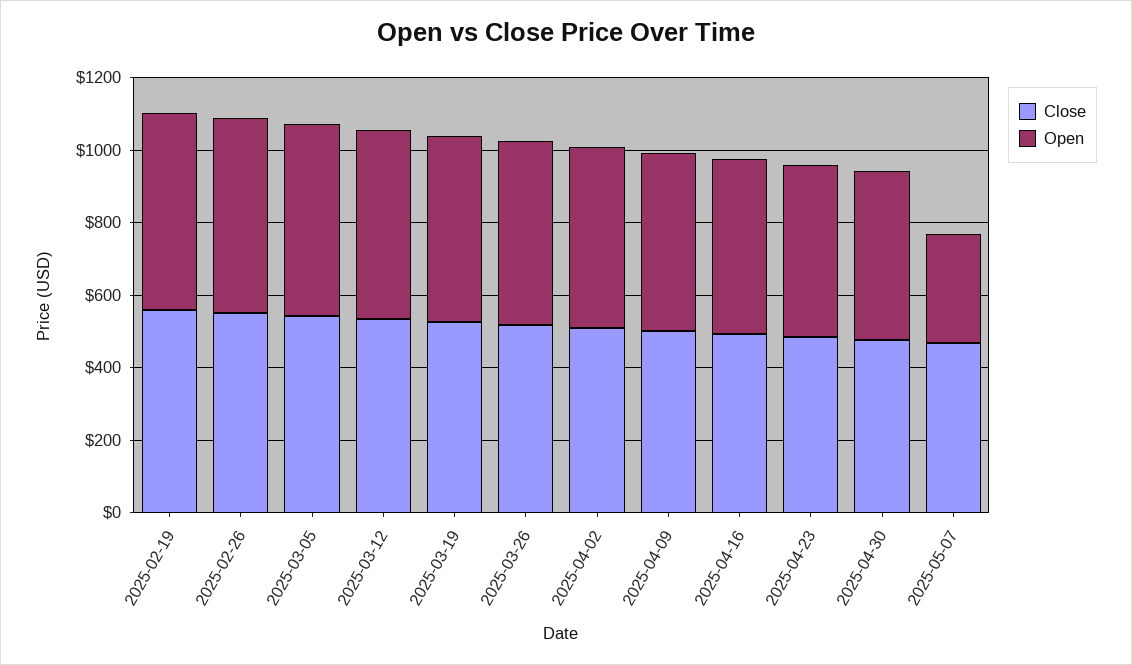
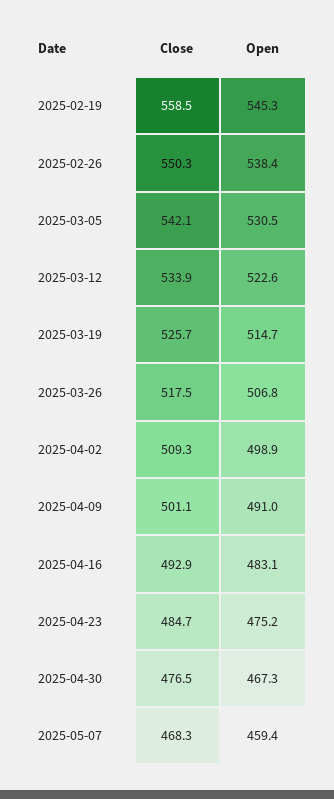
  {
    "Close": {
      "2025-02-19": 558.5,
      "2025-02-26": 550.3,
      "2025-03-05": 542.1,
      "2025-03-12": 533.9,
      "2025-03-19": 525.7,
      "2025-03-26": 517.5,
      "2025-04-02": 509.3,
      "2025-04-09": 501.1,
      "2025-04-16": 492.9,
      "2025-04-23": 484.7,
      "2025-04-30": 476.5,
      "2025-05-07": 468.3
    },
    "Open": {
      "2025-02-19": 545.3,
      "2025-02-26": 538.4,
      "2025-03-05": 530.5,
      "2025-03-12": 522.6,
      "2025-03-19": 514.7,
      "2025-03-26": 506.8,
      "2025-04-02": 498.9,
      "2025-04-09": 491,
      "2025-04-16": 483.1,
      "2025-04-23": 475.2,
      "2025-04-30": 467.3,
-     "2025-05-07": 300
+     "2025-05-07": 459.4
    }
  }

